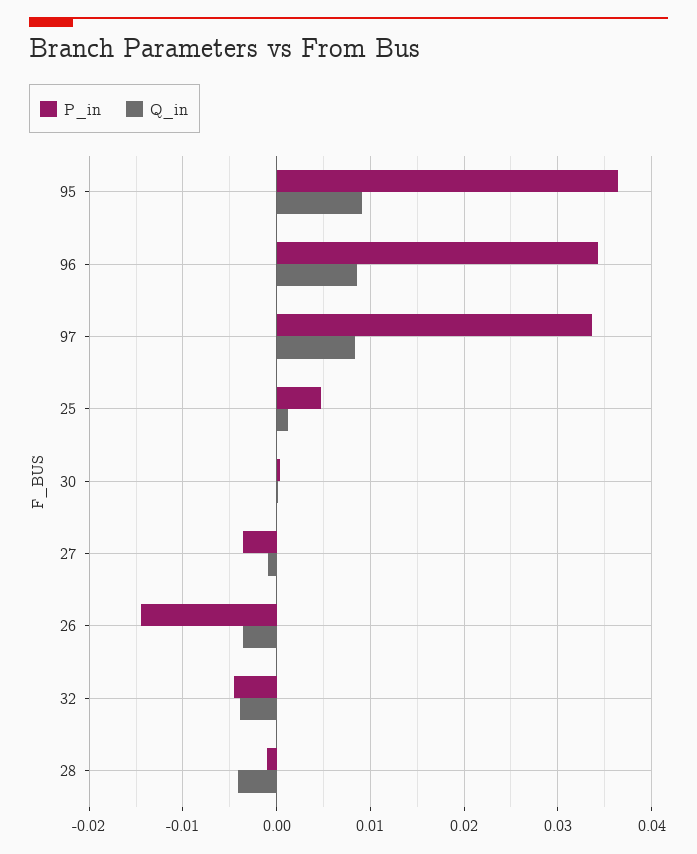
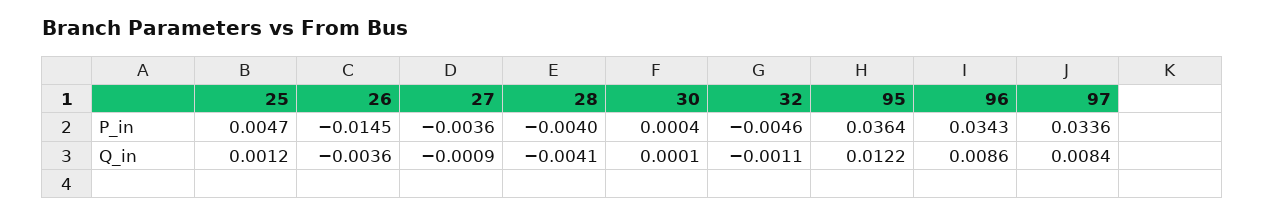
  {
    "P_in": {
      "95": 0.0364,
      "96": 0.0343,
      "97": 0.0336,
      "25": 0.0047,
      "30": 0.0004,
      "27": -0.0036,
      "26": -0.0145,
      "32": -0.0046,
-     "28": -0.001
+     "28": -0.004
    },
    "Q_in": {
-     "95": 0.009,
+     "95": 0.0122,
      "96": 0.0086,
      "97": 0.0084,
      "25": 0.0012,
      "30": 0.0001,
      "27": -0.0009,
      "26": -0.0036,
-     "32": -0.004,
+     "32": -0.0011,
      "28": -0.0041
    }
  }

